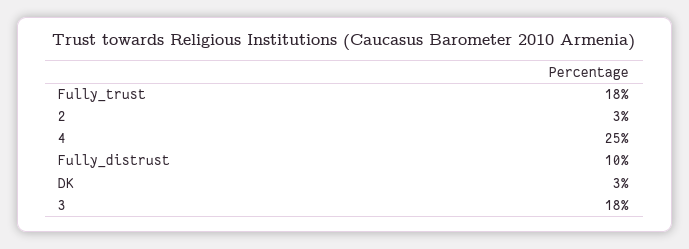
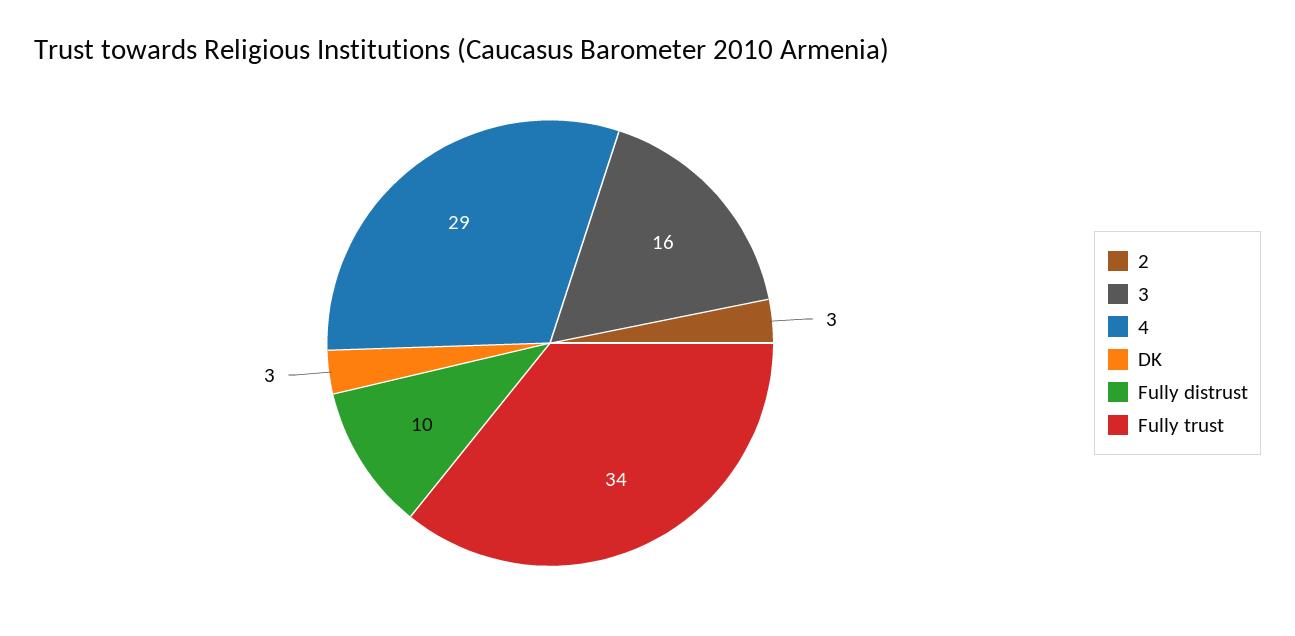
  {
-   "Fully_trust": 18,
+   "Fully_trust": 34,
    "2": 3,
-   "4": 25,
+   "4": 29,
    "Fully_distrust": 10,
    "DK": 3,
-   "3": 18
+   "3": 16
  }

